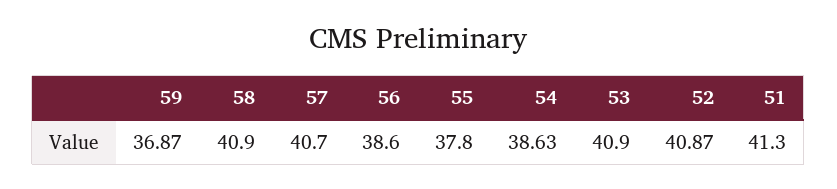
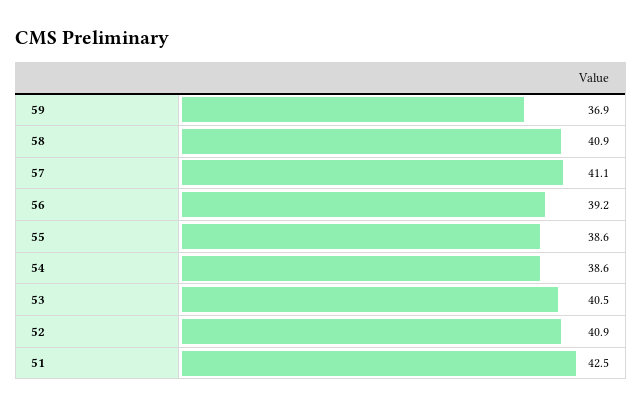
  {
    "59": 36.87,
    "58": 40.9,
-   "57": 40.7,
+   "57": 41.1,
-   "56": 38.6,
+   "56": 39.2,
-   "55": 37.8,
+   "55": 38.6,
    "54": 38.63,
-   "53": 40.9,
+   "53": 40.5,
    "52": 40.87,
-   "51": 41.3
+   "51": 42.5
  }

